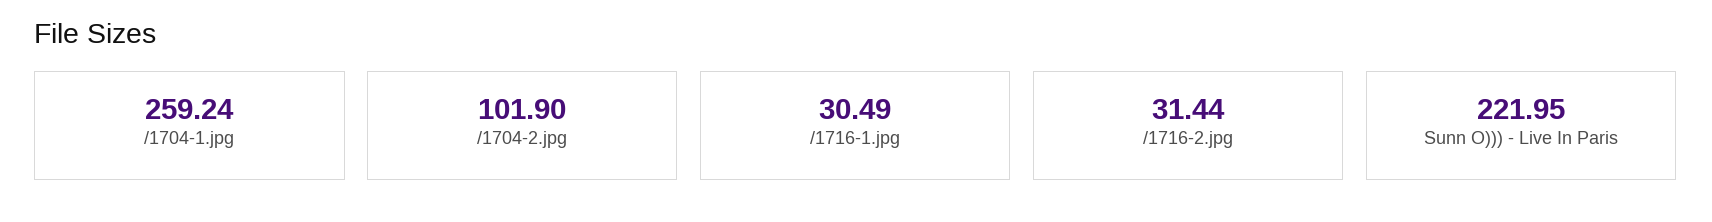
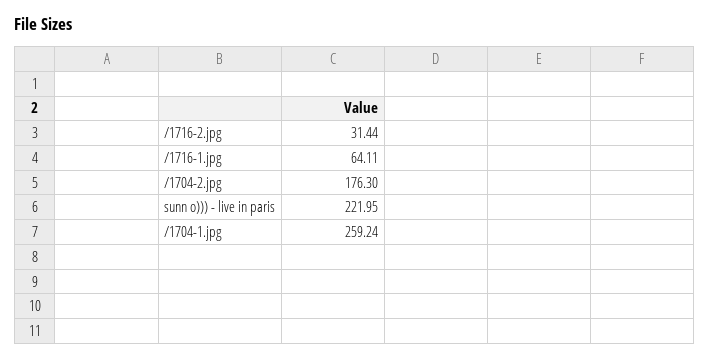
  {
    "/1704-1.jpg": 259.24,
-   "/1704-2.jpg": 101.9,
+   "/1704-2.jpg": 176.3,
-   "/1716-1.jpg": 30.49,
+   "/1716-1.jpg": 64.11,
    "/1716-2.jpg": 31.44,
    "Sunn O))) - Live In Paris": 221.95
  }

